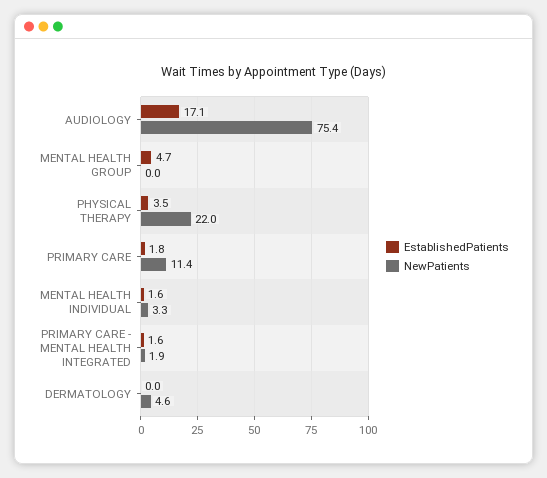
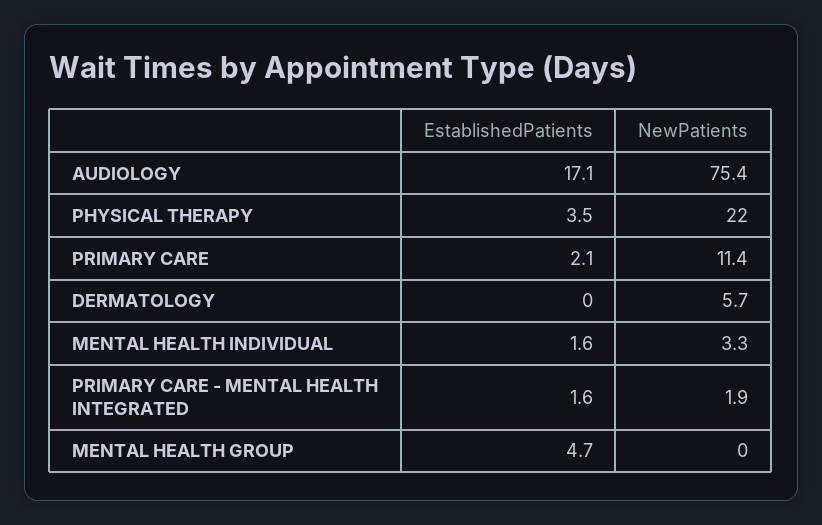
  {
    "EstablishedPatients": {
      "AUDIOLOGY": 17.1,
      "MENTAL HEALTH GROUP": 4.7,
      "PHYSICAL THERAPY": 3.5,
-     "PRIMARY CARE": 1.8,
+     "PRIMARY CARE": 2.1,
      "MENTAL HEALTH INDIVIDUAL": 1.6,
      "PRIMARY CARE - MENTAL HEALTH INTEGRATED": 1.6,
      "DERMATOLOGY": 0
    },
    "NewPatients": {
      "AUDIOLOGY": 75.4,
      "MENTAL HEALTH GROUP": 0,
      "PHYSICAL THERAPY": 22,
      "PRIMARY CARE": 11.4,
      "MENTAL HEALTH INDIVIDUAL": 3.3,
      "PRIMARY CARE - MENTAL HEALTH INTEGRATED": 1.9,
-     "DERMATOLOGY": 4.6
+     "DERMATOLOGY": 5.7
    }
  }

